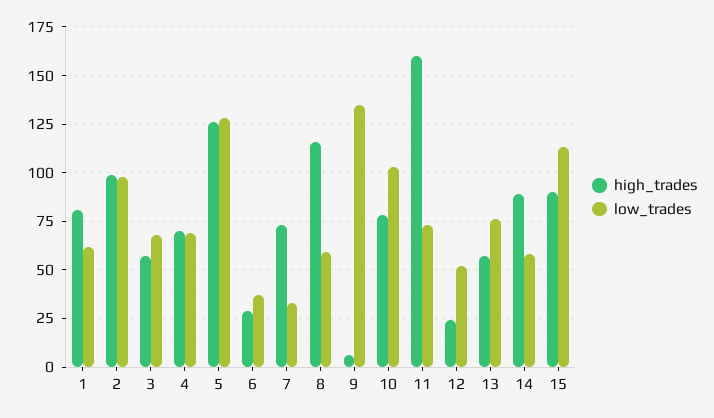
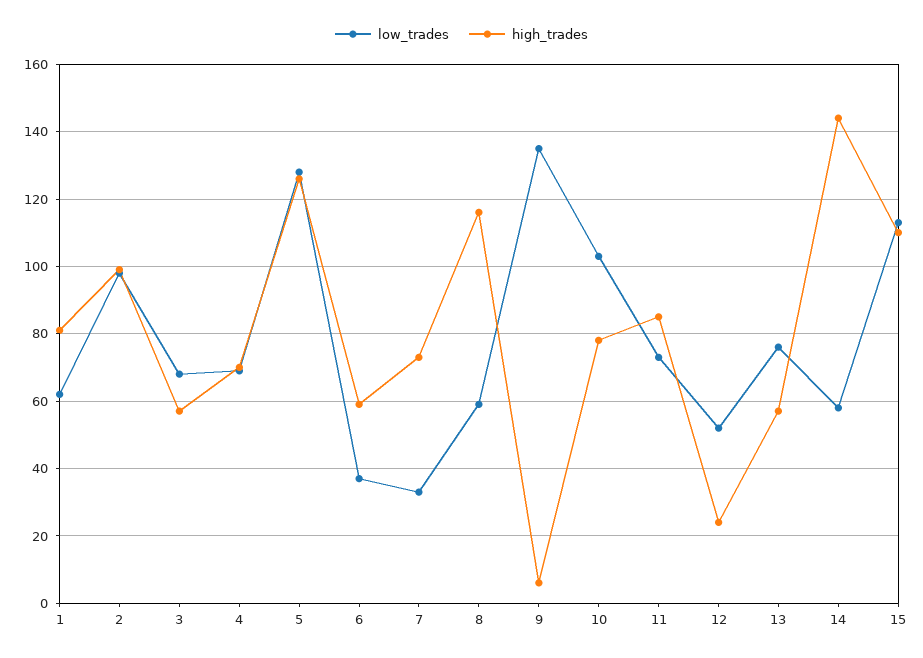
  {
    "high_trades": {
      "1": 80,
      "2": 100,
      "3": 55,
      "4": 70,
      "5": 125,
-     "6": 30,
+     "6": 60,
      "7": 75,
      "8": 115,
      "9": 5,
      "10": 80,
-     "11": 160,
+     "11": 85,
      "12": 25,
      "13": 55,
-     "14": 90,
+     "14": 145,
-     "15": 90
+     "15": 110
    },
    "low_trades": {
      "1": 60,
      "2": 100,
      "3": 70,
      "4": 70,
      "5": 130,
      "6": 35,
      "7": 35,
      "8": 60,
      "9": 135,
      "10": 105,
      "11": 75,
      "12": 50,
      "13": 75,
      "14": 60,
      "15": 115
    }
  }

